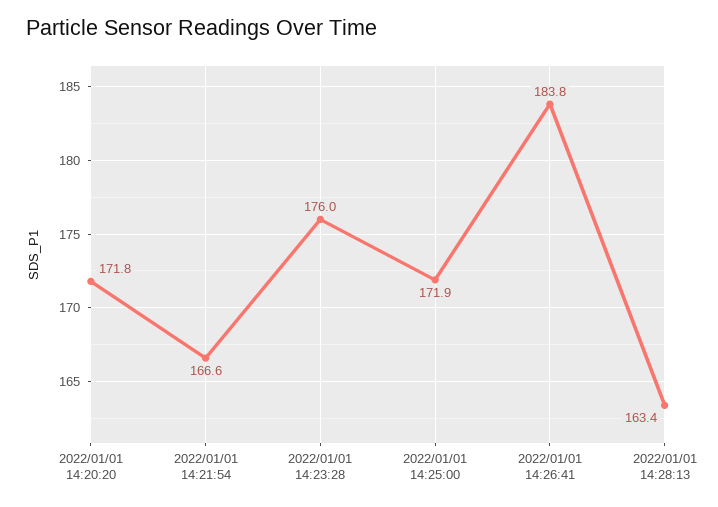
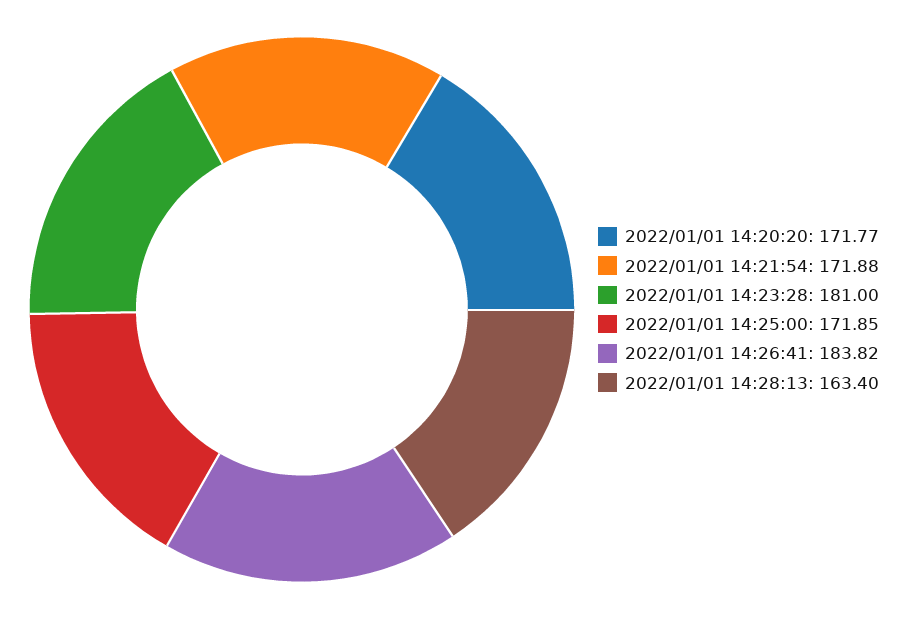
  {
    "2022/01/01 14:20:20": 171.77,
-   "2022/01/01 14:21:54": 166.6,
+   "2022/01/01 14:21:54": 171.88,
-   "2022/01/01 14:23:28": 176,
+   "2022/01/01 14:23:28": 181,
    "2022/01/01 14:25:00": 171.85,
    "2022/01/01 14:26:41": 183.82,
    "2022/01/01 14:28:13": 163.4
  }

